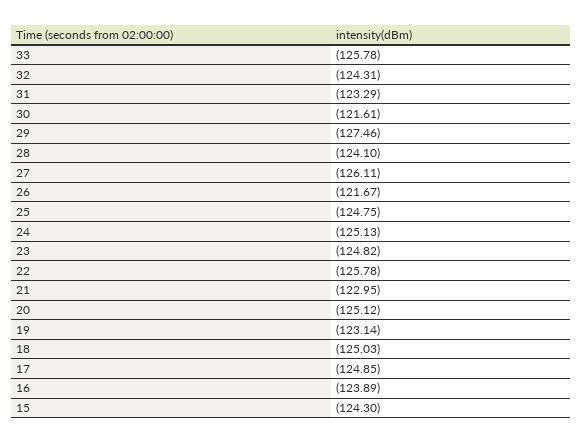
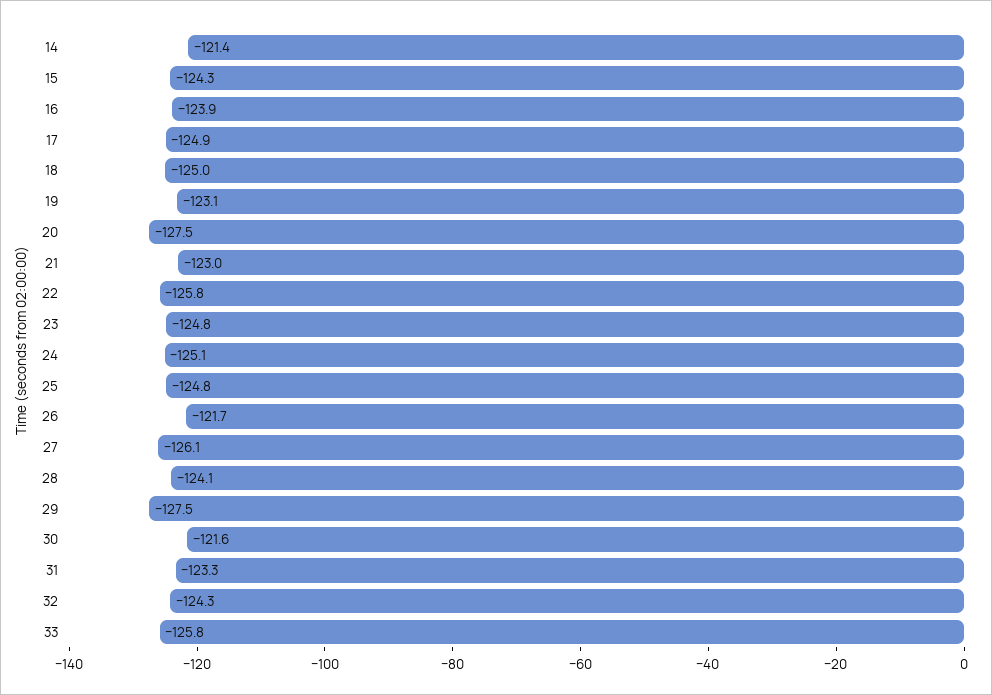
  {
    "33": -125.78,
    "32": -124.31,
    "31": -123.29,
    "30": -121.61,
    "29": -127.46,
    "28": -124.1,
    "27": -126.11,
    "26": -121.67,
    "25": -124.75,
    "24": -125.13,
    "23": -124.82,
    "22": -125.78,
    "21": -122.95,
-   "20": -125.12,
+   "20": -127.5,
    "19": -123.14,
    "18": -125.03,
    "17": -124.85,
    "16": -123.89,
-   "15": -124.3
+   "15": -124.3,
+   "14": -121.4
  }

